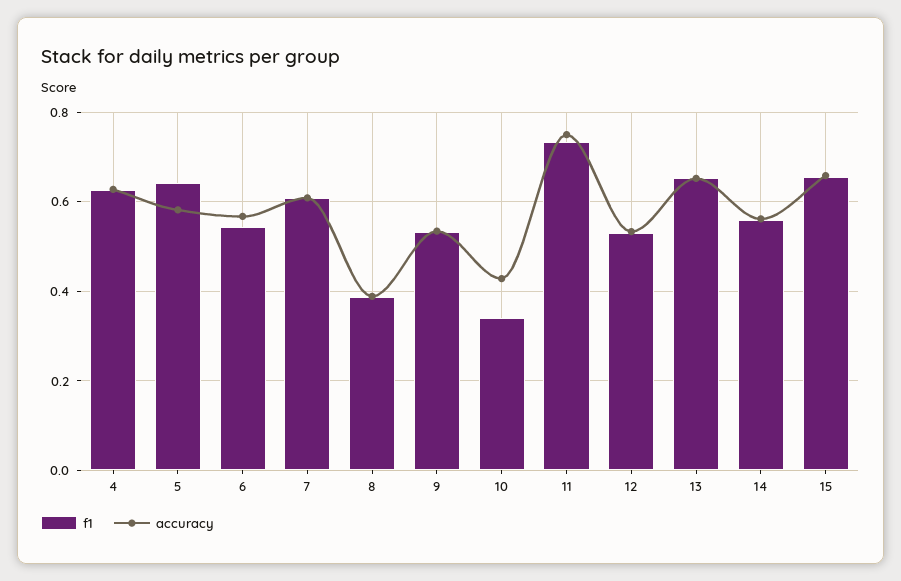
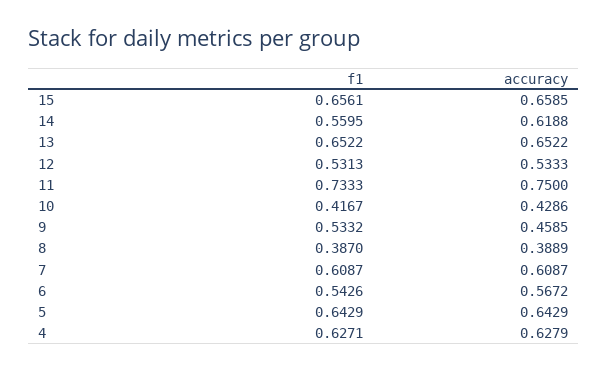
  {
    "f1": {
      "4": 0.6271,
      "5": 0.6429,
      "6": 0.5426,
      "7": 0.6087,
      "8": 0.387,
      "9": 0.5332,
-     "10": 0.34,
+     "10": 0.4167,
      "11": 0.7333,
      "12": 0.5313,
      "13": 0.6522,
      "14": 0.5595,
      "15": 0.6561
    },
    "accuracy": {
      "4": 0.6279,
-     "5": 0.58,
+     "5": 0.6429,
      "6": 0.5672,
      "7": 0.6087,
      "8": 0.3889,
-     "9": 0.54,
+     "9": 0.4585,
      "10": 0.4286,
      "11": 0.75,
      "12": 0.5333,
      "13": 0.6522,
-     "14": 0.56,
+     "14": 0.6188,
      "15": 0.6585
    }
  }

